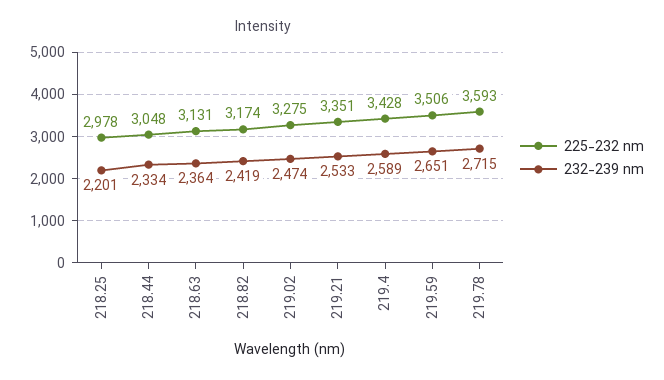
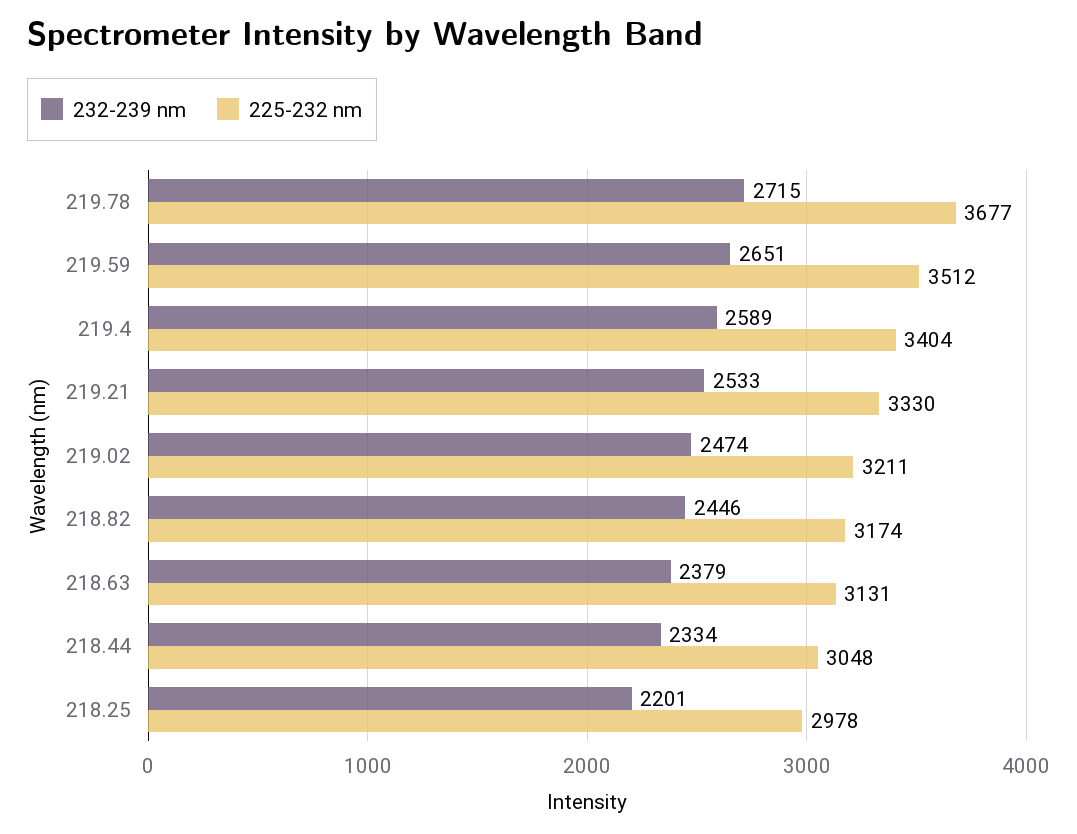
  {
    "225-232 nm": {
      "218.25": 2978,
      "218.44": 3048,
      "218.63": 3131,
      "218.82": 3174,
-     "219.02": 3275,
+     "219.02": 3211,
-     "219.21": 3351,
+     "219.21": 3330,
-     "219.4": 3428,
+     "219.4": 3404,
-     "219.59": 3506,
+     "219.59": 3512,
-     "219.78": 3593
+     "219.78": 3677
    },
    "232-239 nm": {
      "218.25": 2201,
      "218.44": 2334,
-     "218.63": 2364,
+     "218.63": 2379,
-     "218.82": 2419,
+     "218.82": 2446,
      "219.02": 2474,
      "219.21": 2533,
      "219.4": 2589,
      "219.59": 2651,
      "219.78": 2715
    }
  }

